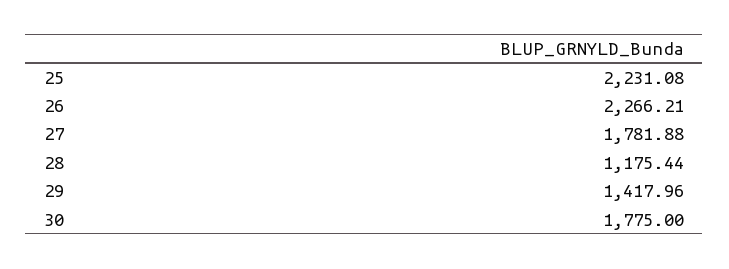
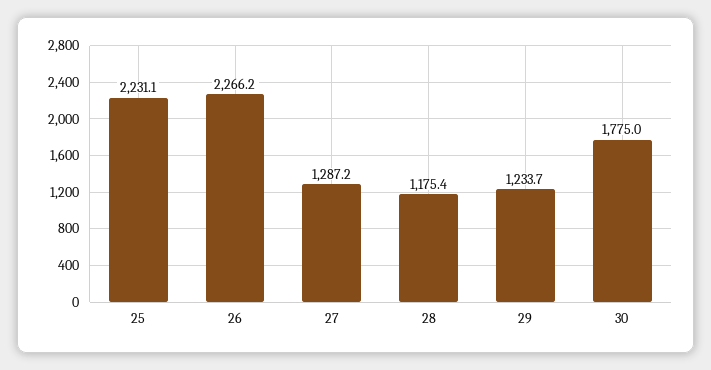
  {
    "25": 2231.08,
    "26": 2266.21,
-   "27": 1781.88,
+   "27": 1287.2,
    "28": 1175.44,
-   "29": 1417.96,
+   "29": 1233.7,
    "30": 1775
  }

